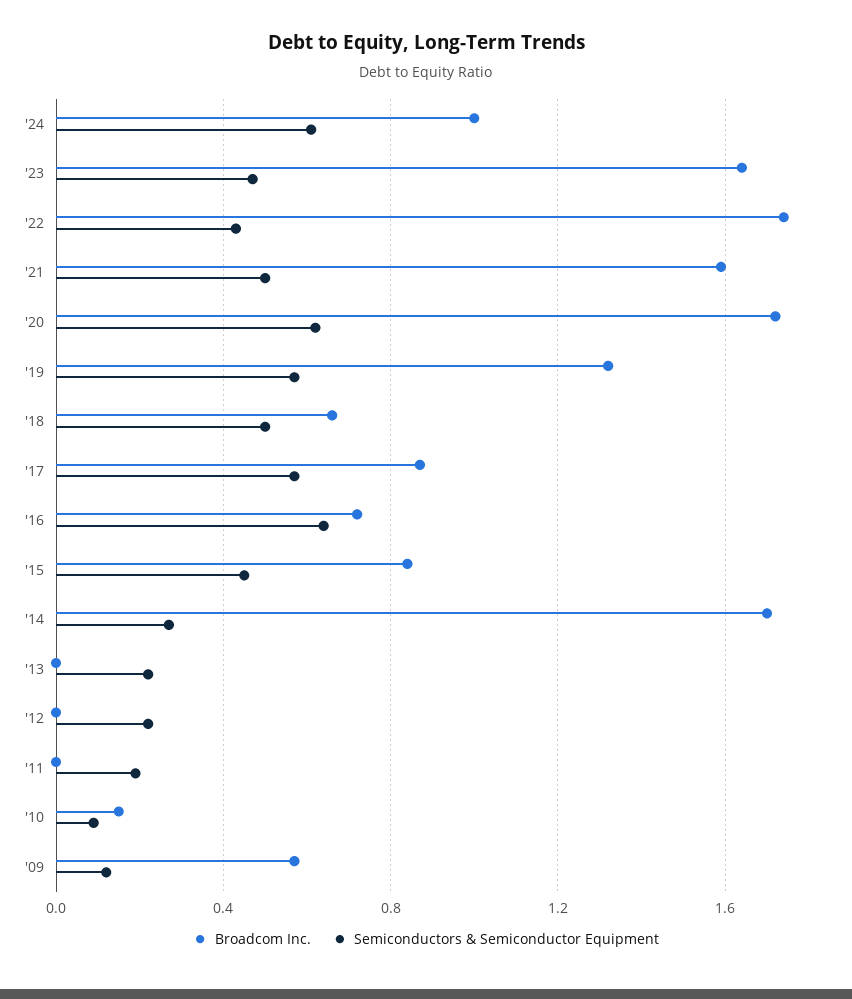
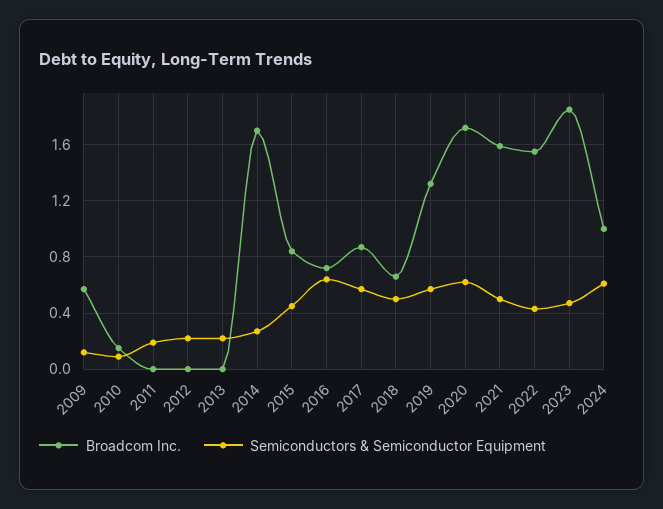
  {
    "Broadcom Inc.": {
      "'24": 1,
-     "'23": 1.65,
+     "'23": 1.85,
-     "'22": 1.75,
+     "'22": 1.55,
      "'21": 1.6,
      "'20": 1.7,
      "'19": 1.3,
      "'18": 0.65,
      "'17": 0.85,
      "'16": 0.7,
      "'15": 0.85,
      "'14": 1.7,
      "'13": 0,
      "'12": 0,
      "'11": 0,
      "'10": 0.15,
      "'09": 0.55
    },
    "Semiconductors & Semiconductor Equipment": {
      "'24": 0.6,
      "'23": 0.45,
      "'22": 0.45,
      "'21": 0.5,
      "'20": 0.6,
      "'19": 0.55,
      "'18": 0.5,
      "'17": 0.55,
      "'16": 0.65,
      "'15": 0.45,
      "'14": 0.25,
      "'13": 0.2,
      "'12": 0.2,
      "'11": 0.2,
      "'10": 0.1,
      "'09": 0.1
    }
  }

